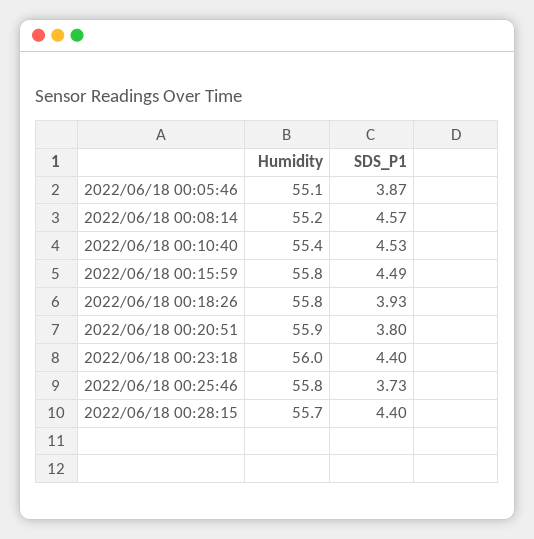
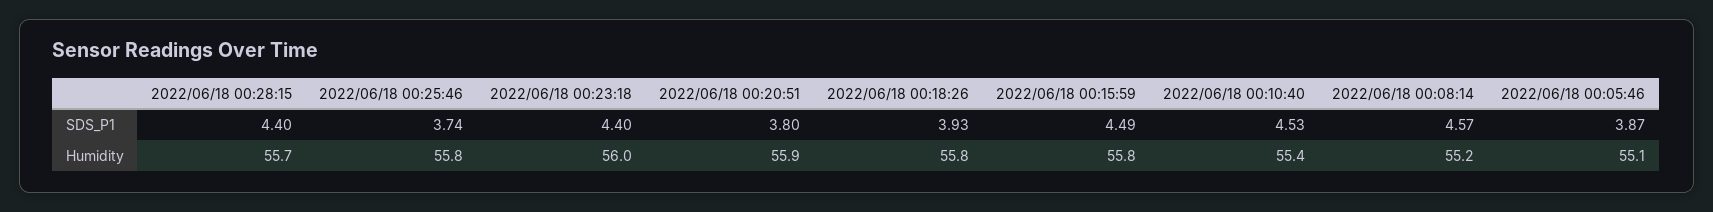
  {
    "Humidity": {
      "2022/06/18 00:05:46": 55.1,
      "2022/06/18 00:08:14": 55.2,
      "2022/06/18 00:10:40": 55.4,
      "2022/06/18 00:15:59": 55.8,
      "2022/06/18 00:18:26": 55.8,
      "2022/06/18 00:20:51": 55.9,
      "2022/06/18 00:23:18": 56,
      "2022/06/18 00:25:46": 55.8,
      "2022/06/18 00:28:15": 55.7
    },
    "SDS_P1": {
      "2022/06/18 00:05:46": 3.87,
      "2022/06/18 00:08:14": 4.57,
      "2022/06/18 00:10:40": 4.53,
      "2022/06/18 00:15:59": 4.49,
      "2022/06/18 00:18:26": 3.93,
      "2022/06/18 00:20:51": 3.8,
      "2022/06/18 00:23:18": 4.4,
-     "2022/06/18 00:25:46": 3.73,
+     "2022/06/18 00:25:46": 3.74,
      "2022/06/18 00:28:15": 4.4
    }
  }

